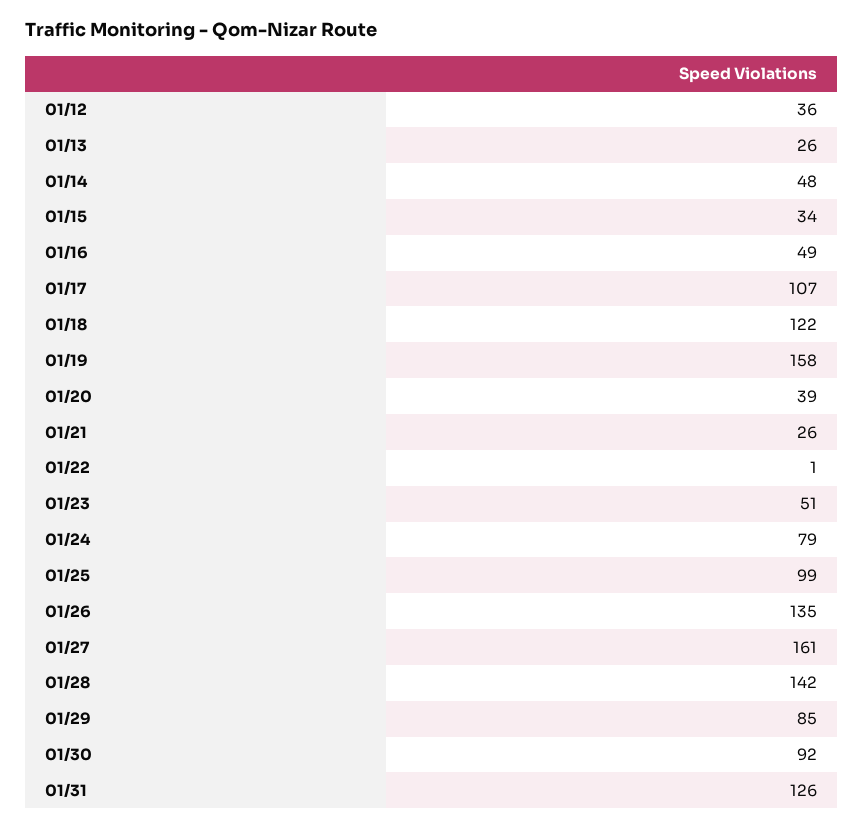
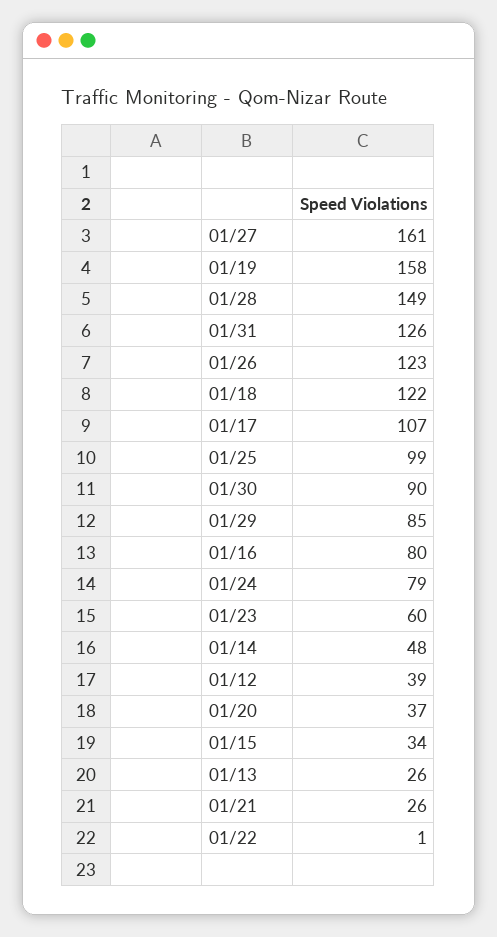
  {
-   "01/12": 36,
+   "01/12": 39,
    "01/13": 26,
    "01/14": 48,
    "01/15": 34,
-   "01/16": 49,
+   "01/16": 80,
    "01/17": 107,
    "01/18": 122,
    "01/19": 158,
-   "01/20": 39,
+   "01/20": 37,
    "01/21": 26,
    "01/22": 1,
-   "01/23": 51,
+   "01/23": 60,
    "01/24": 79,
    "01/25": 99,
-   "01/26": 135,
+   "01/26": 123,
    "01/27": 161,
-   "01/28": 142,
+   "01/28": 149,
    "01/29": 85,
-   "01/30": 92,
+   "01/30": 90,
    "01/31": 126
  }

